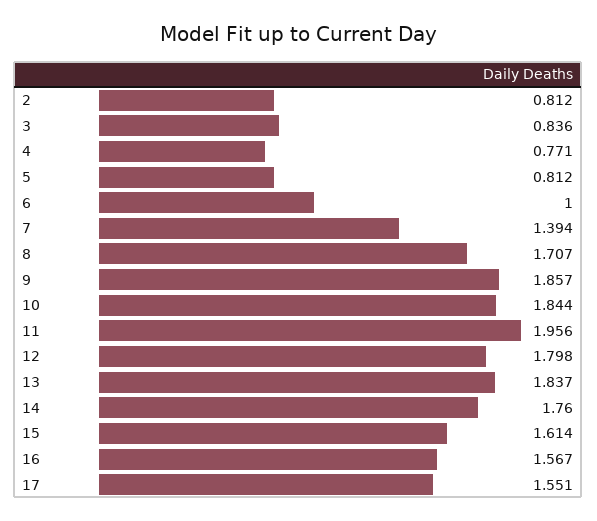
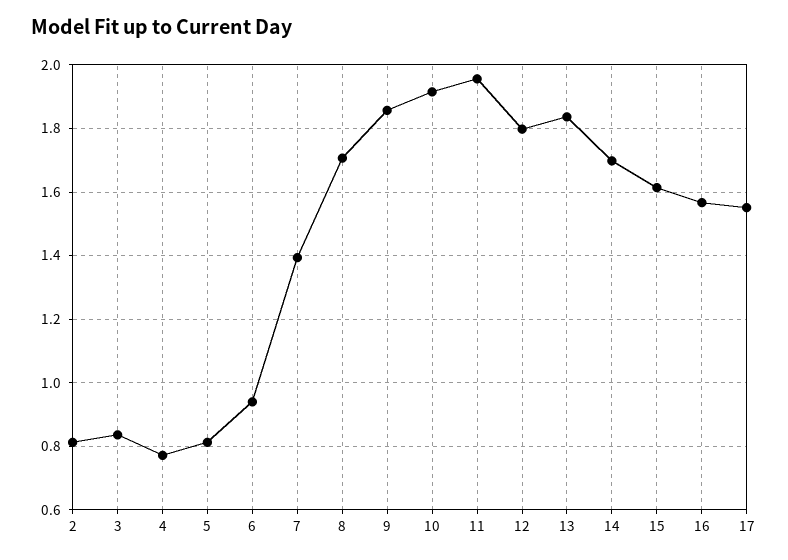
  {
    "2": 0.812,
    "3": 0.836,
    "4": 0.771,
    "5": 0.812,
-   "6": 1,
+   "6": 0.94,
    "7": 1.394,
    "8": 1.707,
    "9": 1.857,
-   "10": 1.844,
+   "10": 1.92,
    "11": 1.956,
    "12": 1.798,
    "13": 1.837,
-   "14": 1.76,
+   "14": 1.7,
    "15": 1.614,
    "16": 1.567,
    "17": 1.551
  }

